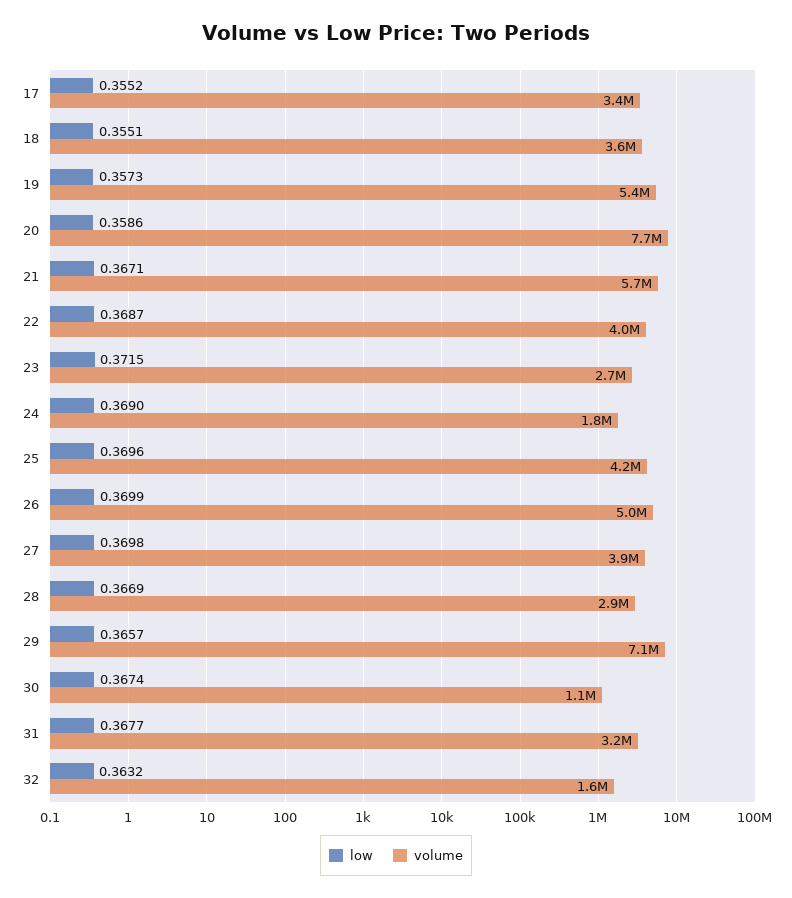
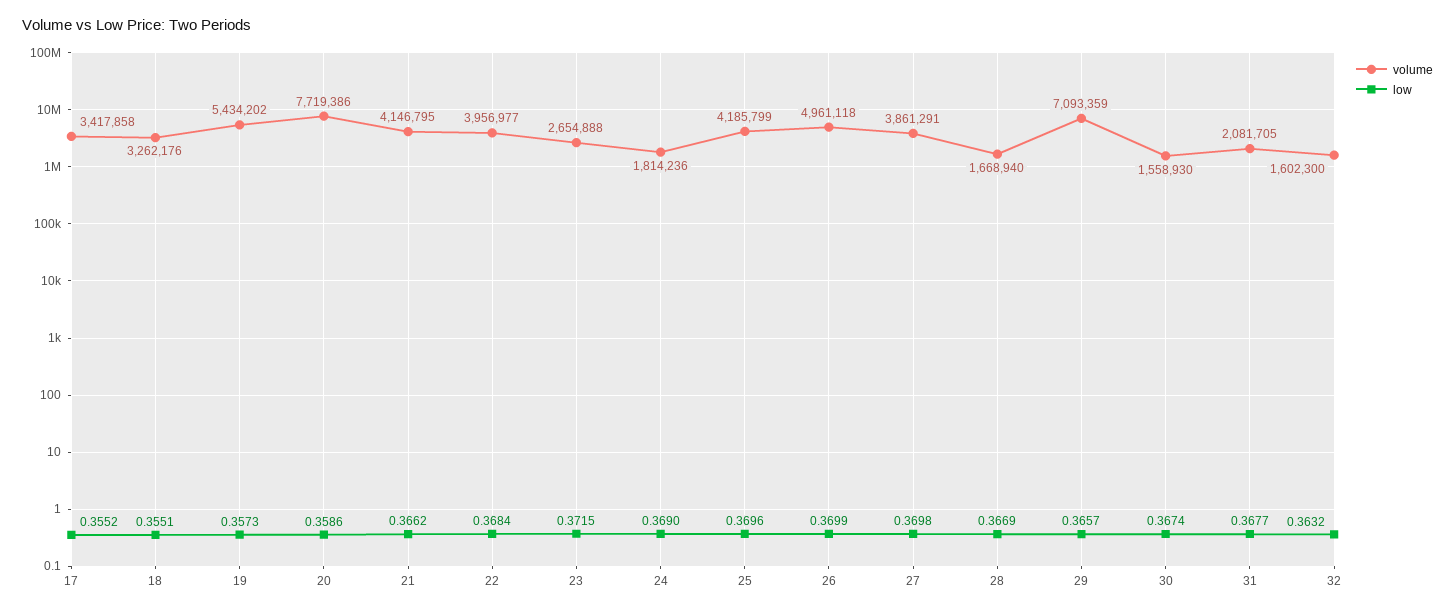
  {
    "low": {
      "17": 0.3552,
      "18": 0.3551,
      "19": 0.3573,
      "20": 0.3586,
-     "21": 0.3671,
+     "21": 0.3662,
-     "22": 0.3687,
+     "22": 0.3684,
      "23": 0.3715,
      "24": 0.369,
      "25": 0.3696,
      "26": 0.3699,
      "27": 0.3698,
      "28": 0.3669,
      "29": 0.3657,
      "30": 0.3674,
      "31": 0.3677,
      "32": 0.3632
    },
    "volume": {
      "17": 3417858,
-     "18": 3600000,
+     "18": 3262176,
      "19": 5434202,
      "20": 7719386,
-     "21": 5700000,
+     "21": 4146795,
      "22": 3956977,
      "23": 2654888,
      "24": 1814236,
      "25": 4185799,
      "26": 4961118,
      "27": 3861291,
-     "28": 2900000,
+     "28": 1668940,
      "29": 7093359,
-     "30": 1100000,
+     "30": 1558930,
-     "31": 3200000,
+     "31": 2081705,
      "32": 1602300
    }
  }

